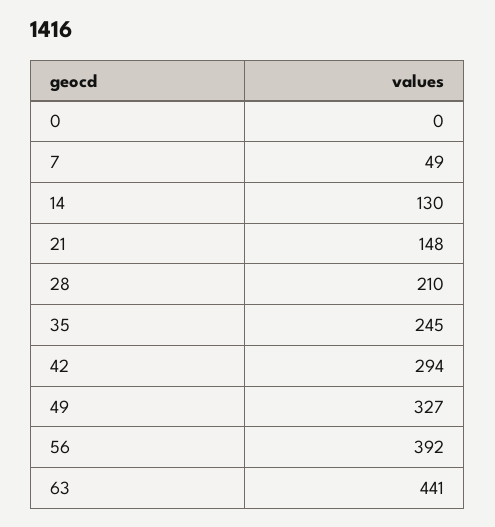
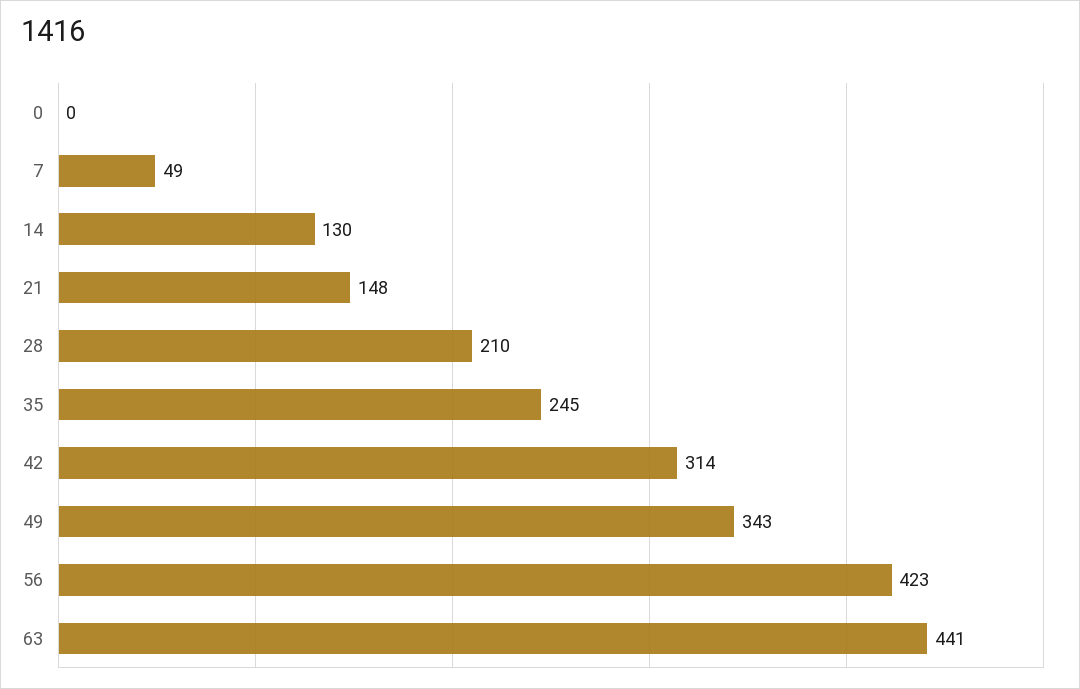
  {
    "0": 0,
    "7": 49,
    "14": 130,
    "21": 148,
    "28": 210,
    "35": 245,
-   "42": 294,
+   "42": 314,
-   "49": 327,
+   "49": 343,
-   "56": 392,
+   "56": 423,
    "63": 441
  }

